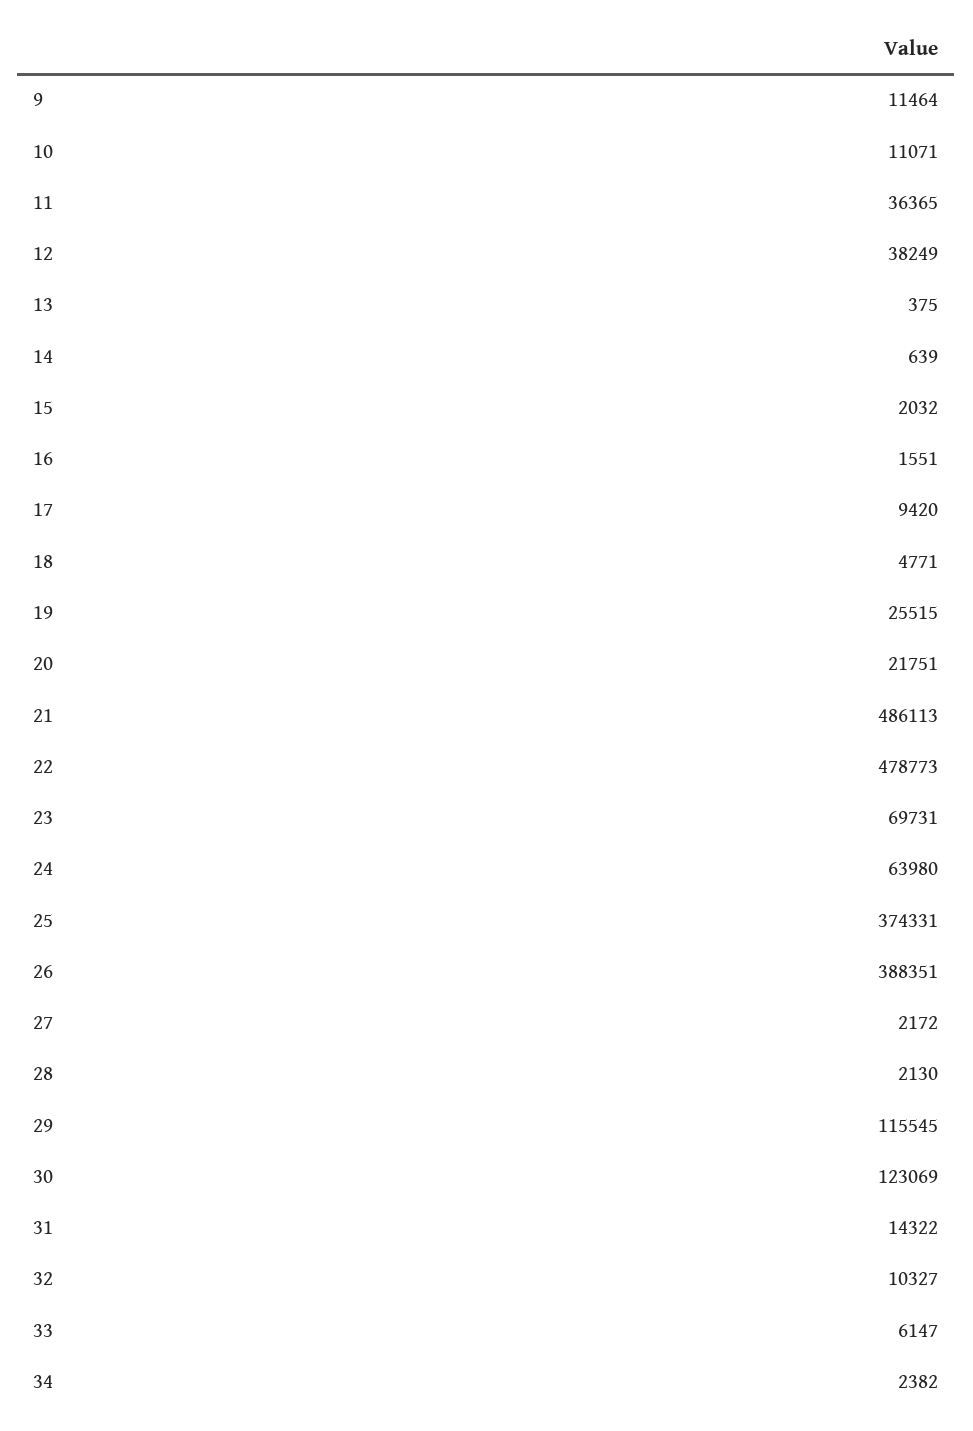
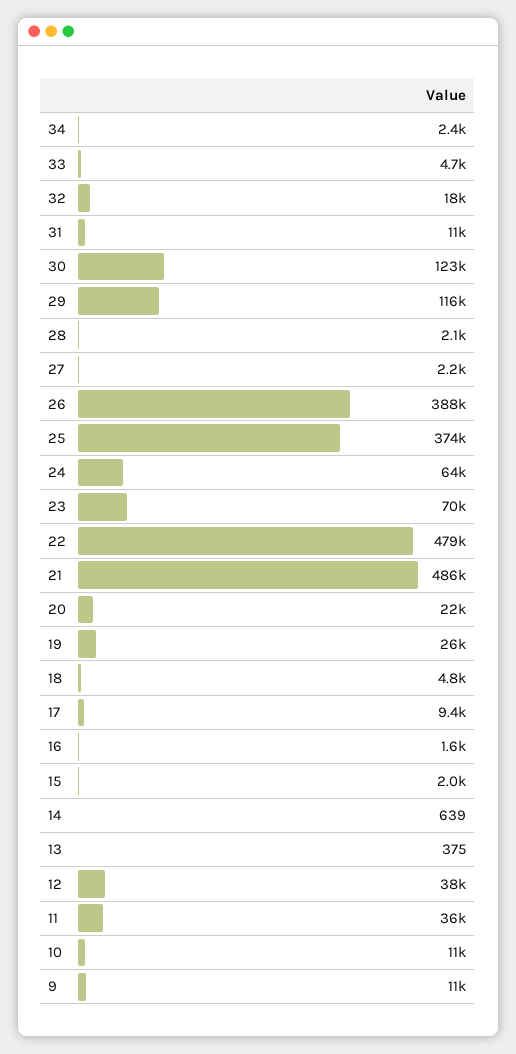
  {
    "9": 11464,
    "10": 11071,
    "11": 36365,
    "12": 38249,
    "13": 375,
    "14": 639,
    "15": 2032,
    "16": 1551,
    "17": 9420,
    "18": 4771,
    "19": 25515,
    "20": 21751,
    "21": 486113,
    "22": 478773,
    "23": 69731,
    "24": 63980,
    "25": 374331,
    "26": 388351,
    "27": 2172,
    "28": 2130,
    "29": 115545,
    "30": 123069,
-   "31": 14322,
+   "31": 11000,
-   "32": 10327,
+   "32": 18000,
-   "33": 6147,
+   "33": 4700,
    "34": 2382
  }

